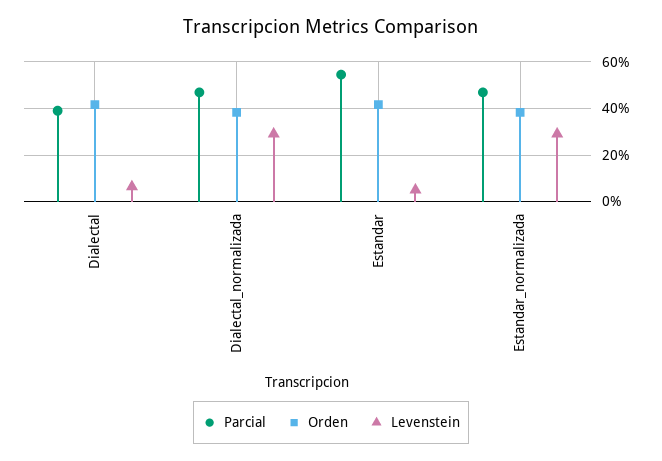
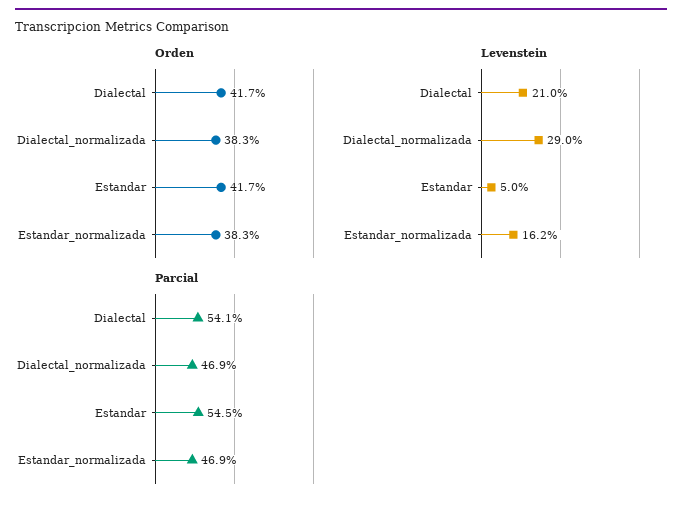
  {
    "Parcial": {
-     "Dialectal": 40,
+     "Dialectal": 54.1,
      "Dialectal_normalizada": 46.9,
      "Estandar": 54.5,
      "Estandar_normalizada": 46.9
    },
    "Orden": {
      "Dialectal": 41.7,
      "Dialectal_normalizada": 38.3,
      "Estandar": 41.7,
      "Estandar_normalizada": 38.3
    },
    "Levenstein": {
-     "Dialectal": 5,
+     "Dialectal": 21,
      "Dialectal_normalizada": 29,
      "Estandar": 5,
-     "Estandar_normalizada": 30
+     "Estandar_normalizada": 16.2
    }
  }

